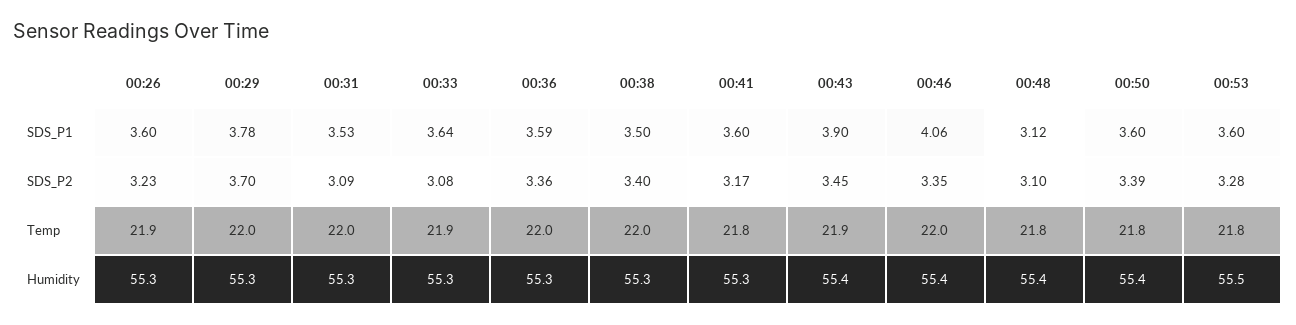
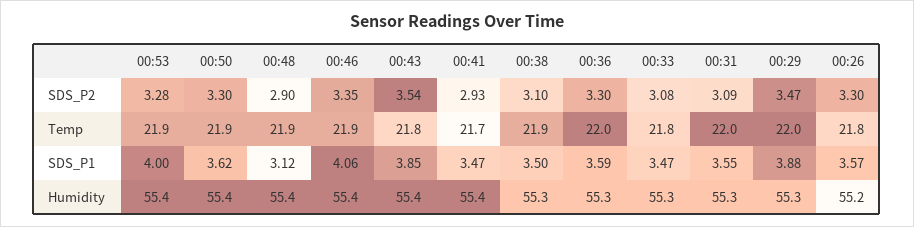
  {
    "00:26": {
-     "SDS_P1": 3.6,
+     "SDS_P1": 3.57,
-     "SDS_P2": 3.23,
+     "SDS_P2": 3.3,
-     "Temp": 21.9,
+     "Temp": 21.8,
-     "Humidity": 55.3
+     "Humidity": 55.2
    },
    "00:29": {
-     "SDS_P1": 3.78,
+     "SDS_P1": 3.88,
-     "SDS_P2": 3.7,
+     "SDS_P2": 3.47,
      "Temp": 22,
      "Humidity": 55.3
    },
    "00:31": {
-     "SDS_P1": 3.53,
+     "SDS_P1": 3.55,
      "SDS_P2": 3.09,
      "Temp": 22,
      "Humidity": 55.3
    },
    "00:33": {
-     "SDS_P1": 3.64,
+     "SDS_P1": 3.47,
      "SDS_P2": 3.08,
-     "Temp": 21.9,
+     "Temp": 21.8,
      "Humidity": 55.3
    },
    "00:36": {
      "SDS_P1": 3.59,
-     "SDS_P2": 3.36,
+     "SDS_P2": 3.3,
      "Temp": 22,
      "Humidity": 55.3
    },
    "00:38": {
      "SDS_P1": 3.5,
-     "SDS_P2": 3.4,
+     "SDS_P2": 3.1,
-     "Temp": 22,
+     "Temp": 21.9,
      "Humidity": 55.3
    },
    "00:41": {
-     "SDS_P1": 3.6,
+     "SDS_P1": 3.47,
-     "SDS_P2": 3.17,
+     "SDS_P2": 2.93,
-     "Temp": 21.8,
+     "Temp": 21.7,
-     "Humidity": 55.3
+     "Humidity": 55.4
    },
    "00:43": {
-     "SDS_P1": 3.9,
+     "SDS_P1": 3.85,
-     "SDS_P2": 3.45,
+     "SDS_P2": 3.54,
-     "Temp": 21.9,
+     "Temp": 21.8,
      "Humidity": 55.4
    },
    "00:46": {
      "SDS_P1": 4.06,
      "SDS_P2": 3.35,
-     "Temp": 22,
+     "Temp": 21.9,
      "Humidity": 55.4
    },
    "00:48": {
      "SDS_P1": 3.12,
-     "SDS_P2": 3.1,
+     "SDS_P2": 2.9,
-     "Temp": 21.8,
+     "Temp": 21.9,
      "Humidity": 55.4
    },
    "00:50": {
-     "SDS_P1": 3.6,
+     "SDS_P1": 3.62,
-     "SDS_P2": 3.39,
+     "SDS_P2": 3.3,
-     "Temp": 21.8,
+     "Temp": 21.9,
      "Humidity": 55.4
    },
    "00:53": {
-     "SDS_P1": 3.6,
+     "SDS_P1": 4,
      "SDS_P2": 3.28,
-     "Temp": 21.8,
+     "Temp": 21.9,
-     "Humidity": 55.5
+     "Humidity": 55.4
    }
  }

